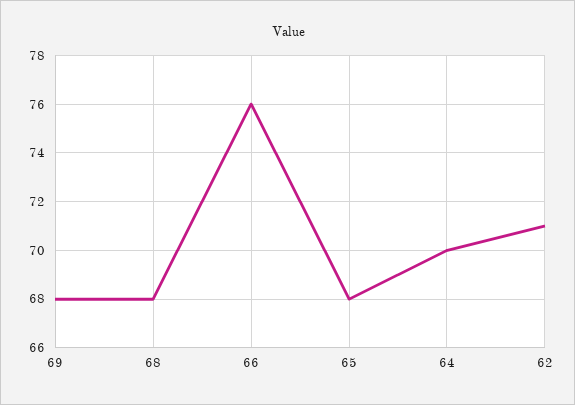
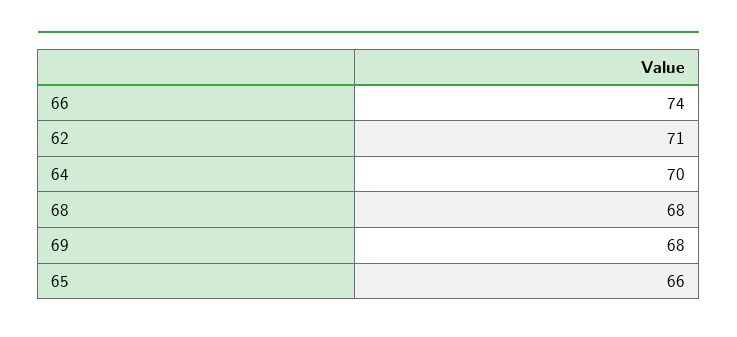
  {
    "69": 68,
    "68": 68,
-   "66": 76,
+   "66": 74,
-   "65": 68,
+   "65": 66,
    "64": 70,
    "62": 71
  }

